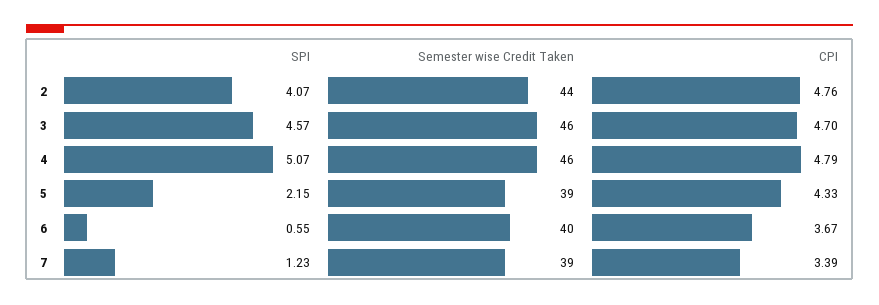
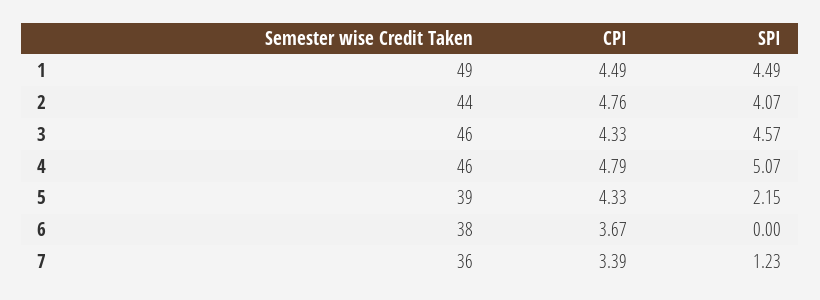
  {
    "SPI": {
      "2": 4.07,
      "3": 4.57,
      "4": 5.07,
      "5": 2.15,
-     "6": 0.55,
+     "6": 0,
-     "7": 1.23
+     "7": 1.23,
+     "1": 4.49
    },
    "Semester wise Credit Taken": {
      "2": 44,
      "3": 46,
      "4": 46,
      "5": 39,
-     "6": 40,
+     "6": 38,
-     "7": 39
+     "7": 36,
+     "1": 49
    },
    "CPI": {
      "2": 4.76,
-     "3": 4.7,
+     "3": 4.33,
      "4": 4.79,
      "5": 4.33,
      "6": 3.67,
-     "7": 3.39
+     "7": 3.39,
+     "1": 4.49
    }
  }

